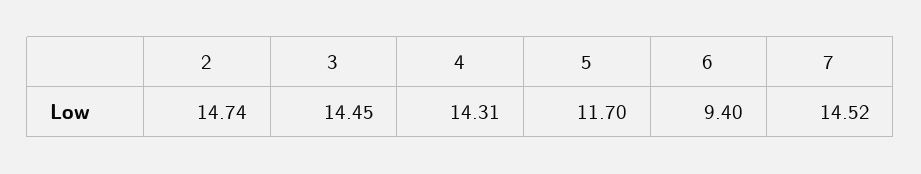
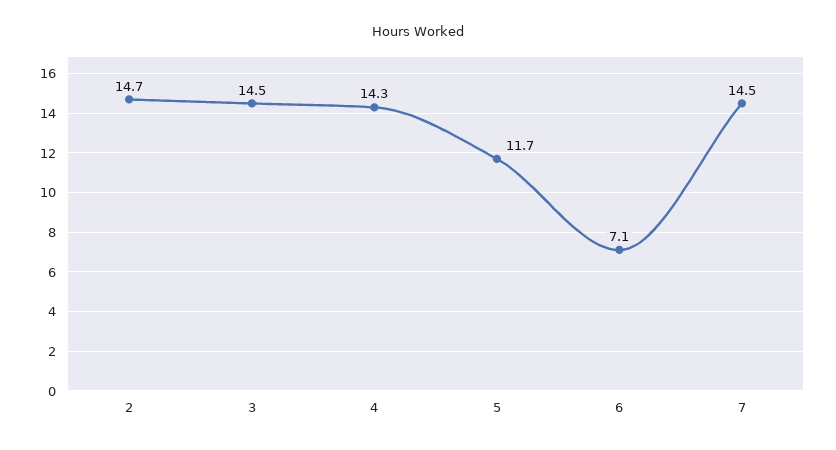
  {
    "2": 14.74,
    "3": 14.45,
    "4": 14.31,
    "5": 11.7,
-   "6": 9.4,
+   "6": 7.1,
    "7": 14.52
  }

